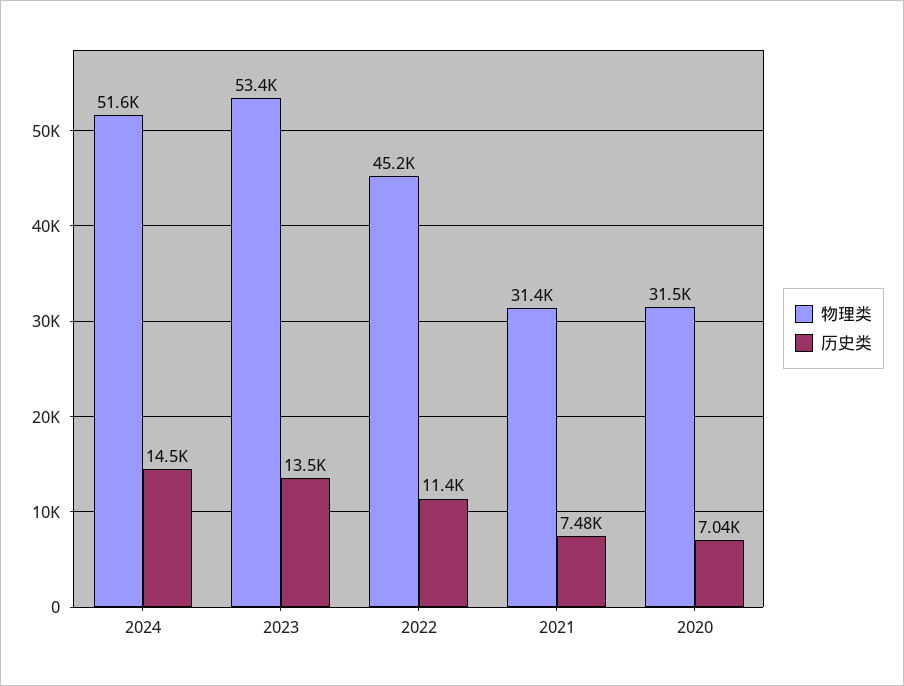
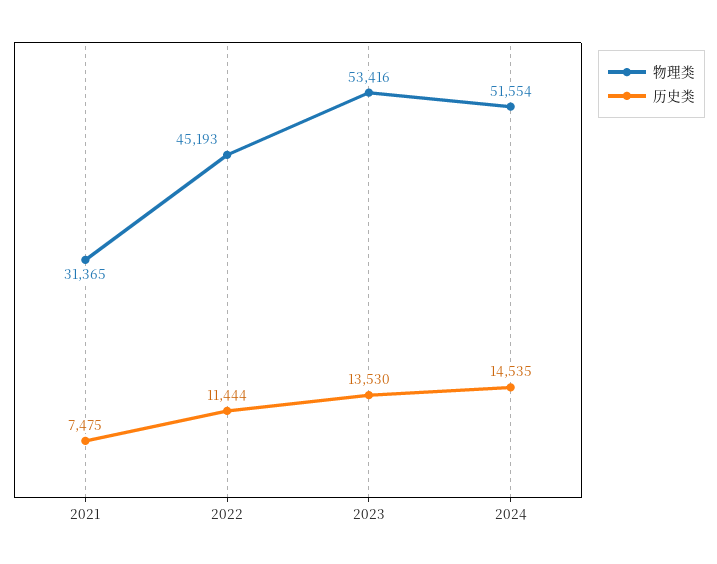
  {
    "物理类": {
      "2024": 51554,
      "2023": 53416,
      "2022": 45193,
-     "2021": 31365,
+     "2021": 31365
-     "2020": 31500
    },
    "历史类": {
      "2024": 14535,
      "2023": 13530,
      "2022": 11444,
-     "2021": 7475,
+     "2021": 7475
-     "2020": 7040
    }
  }

